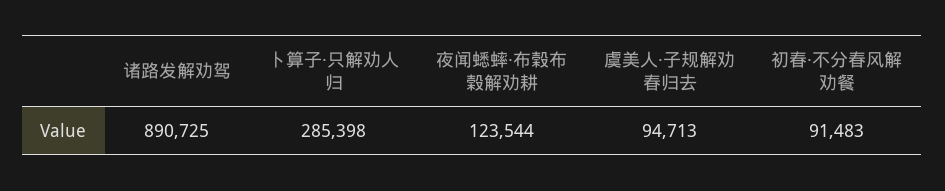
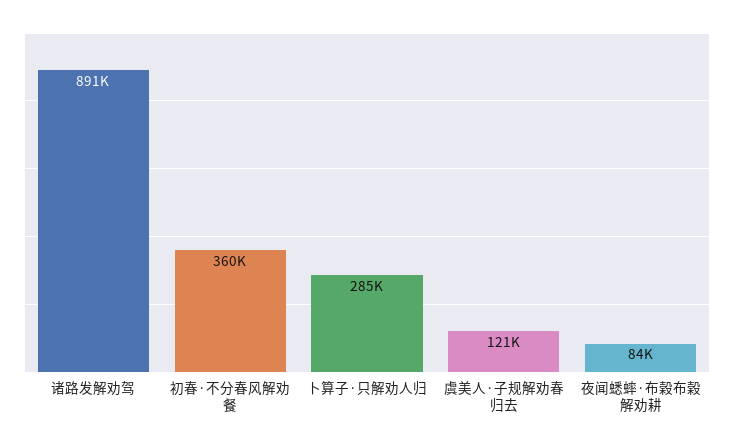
  {
    "诸路发解劝驾": 890725,
    "卜算子·只解劝人归": 285398,
-   "夜闻蟋蟀·布榖布榖解劝耕": 123544,
+   "夜闻蟋蟀·布榖布榖解劝耕": 84000,
-   "虞美人·子规解劝春归去": 94713,
+   "虞美人·子规解劝春归去": 121000,
-   "初春·不分春风解劝餐": 91483
+   "初春·不分春风解劝餐": 360000
  }

